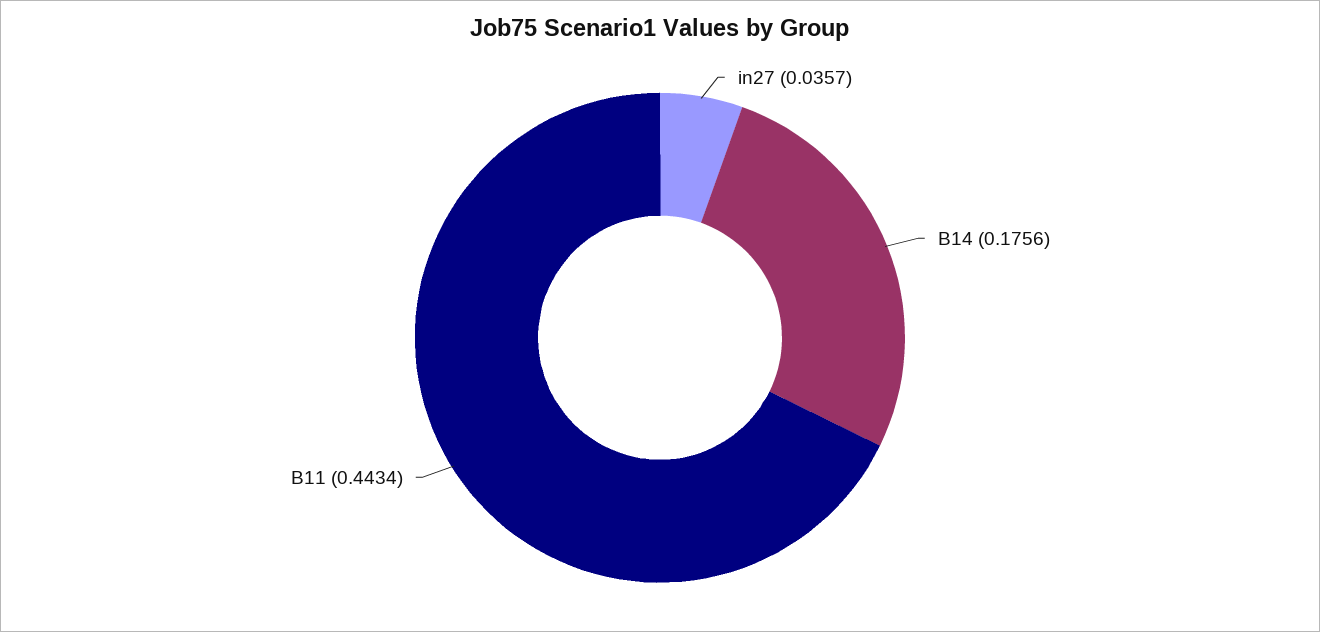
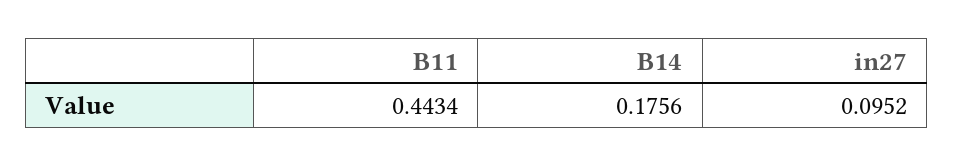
  {
-   "in27": 0.0357,
+   "in27": 0.0952,
    "B14": 0.1756,
    "B11": 0.4434
  }

